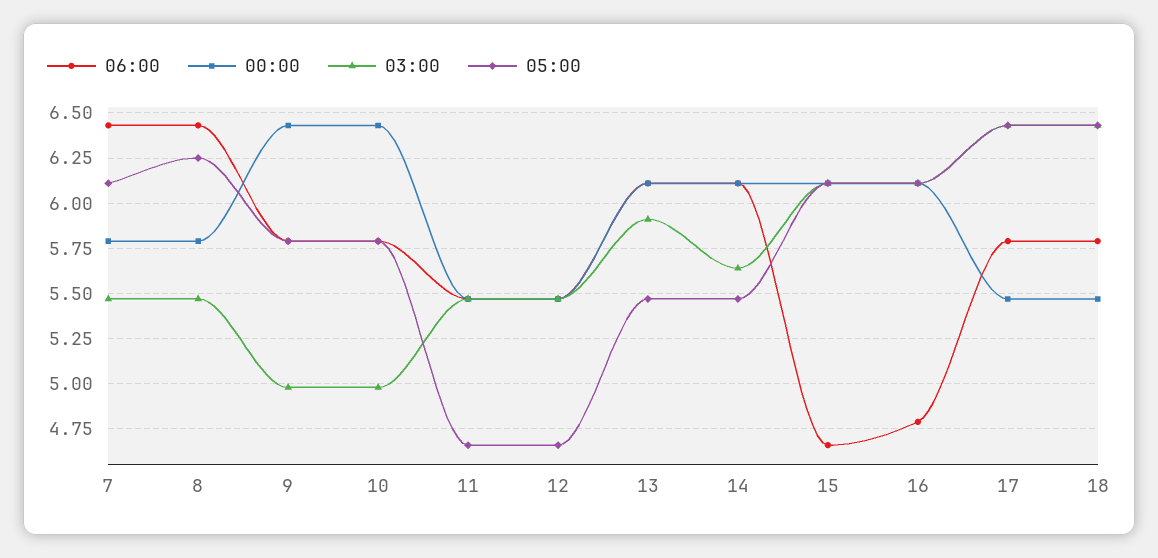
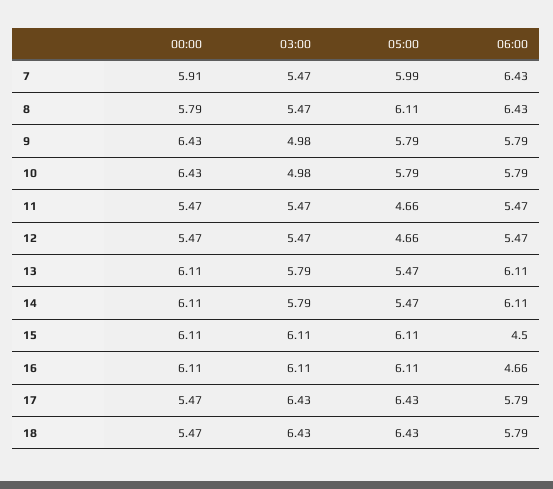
  {
    "06:00": {
      "7": 6.43,
      "8": 6.43,
      "9": 5.79,
      "10": 5.79,
      "11": 5.47,
      "12": 5.47,
      "13": 6.11,
      "14": 6.11,
-     "15": 4.65,
+     "15": 4.5,
-     "16": 4.8,
+     "16": 4.66,
      "17": 5.79,
      "18": 5.79
    },
    "00:00": {
-     "7": 5.8,
+     "7": 5.91,
      "8": 5.79,
      "9": 6.43,
      "10": 6.43,
      "11": 5.47,
      "12": 5.47,
      "13": 6.11,
      "14": 6.11,
      "15": 6.11,
      "16": 6.11,
      "17": 5.47,
      "18": 5.47
    },
    "03:00": {
      "7": 5.47,
      "8": 5.47,
      "9": 4.98,
      "10": 4.98,
      "11": 5.47,
      "12": 5.47,
-     "13": 5.9,
+     "13": 5.79,
-     "14": 5.65,
+     "14": 5.79,
      "15": 6.11,
      "16": 6.11,
      "17": 6.43,
      "18": 6.43
    },
    "05:00": {
-     "7": 6.1,
+     "7": 5.99,
-     "8": 6.25,
+     "8": 6.11,
      "9": 5.79,
      "10": 5.79,
      "11": 4.66,
      "12": 4.66,
      "13": 5.47,
      "14": 5.47,
      "15": 6.11,
      "16": 6.11,
      "17": 6.43,
      "18": 6.43
    }
  }

